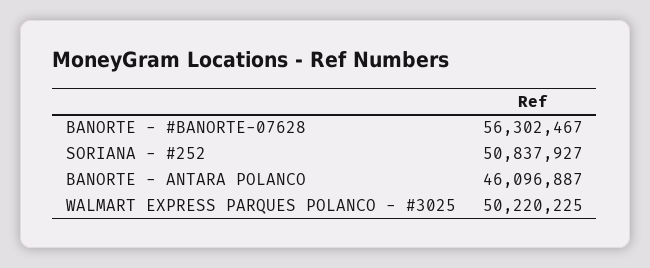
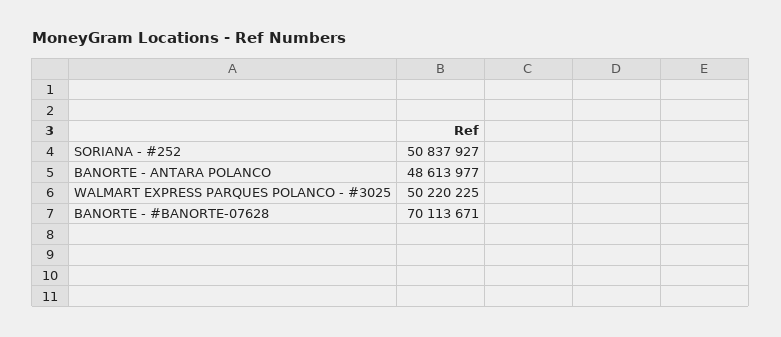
  {
-   "BANORTE - #BANORTE-07628": 56302467,
+   "BANORTE - #BANORTE-07628": 70113671,
    "SORIANA - #252": 50837927,
-   "BANORTE - ANTARA POLANCO": 46096887,
+   "BANORTE - ANTARA POLANCO": 48613977,
    "WALMART EXPRESS PARQUES POLANCO - #3025": 50220225
  }

